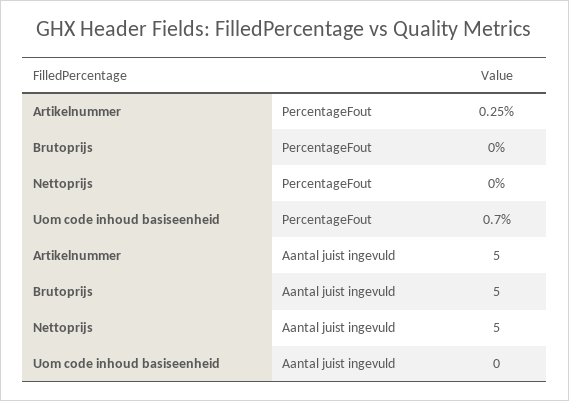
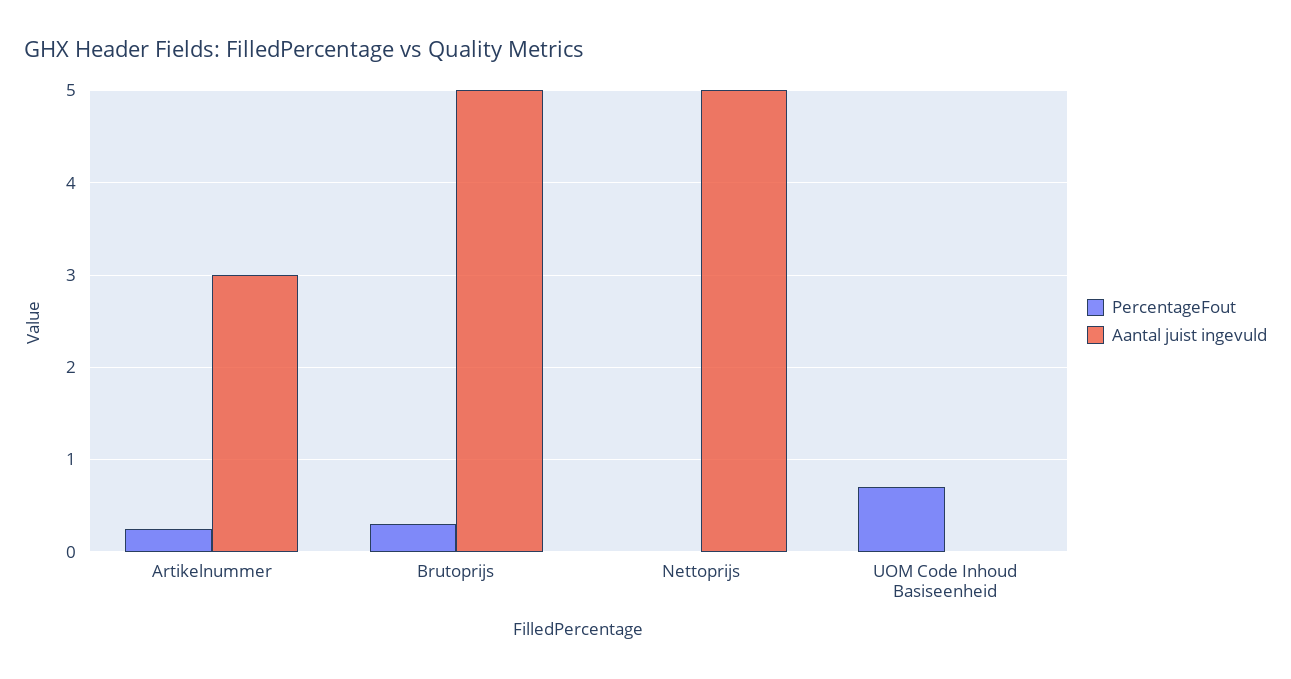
  {
    "PercentageFout": {
      "Artikelnummer": 0.25,
-     "Brutoprijs": 0,
+     "Brutoprijs": 0.3,
      "Nettoprijs": 0,
      "Uom code inhoud basiseenheid": 0.7
    },
    "Aantal juist ingevuld": {
-     "Artikelnummer": 5,
+     "Artikelnummer": 3,
      "Brutoprijs": 5,
      "Nettoprijs": 5,
      "Uom code inhoud basiseenheid": 0
    }
  }

